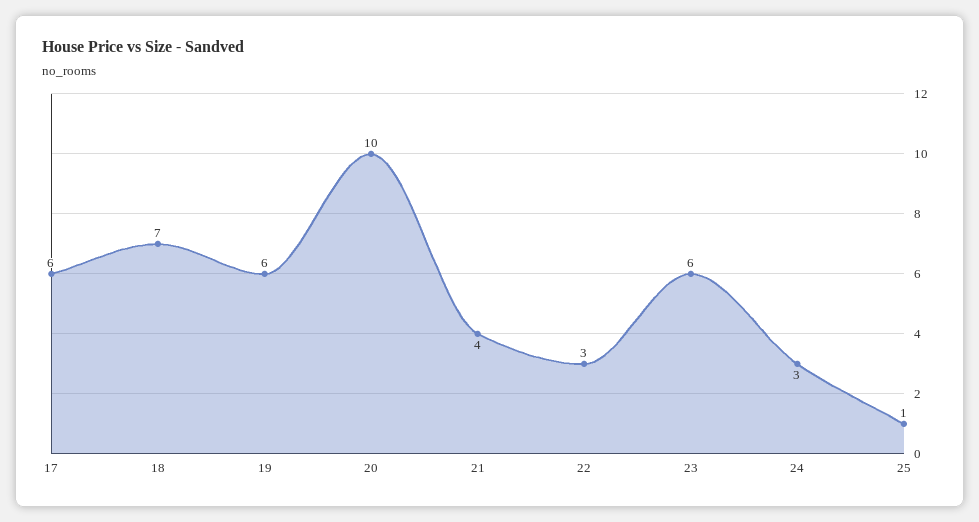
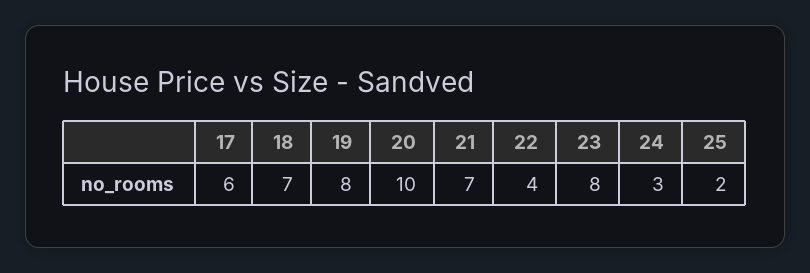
  {
    "17": 6,
    "18": 7,
-   "19": 6,
+   "19": 8,
    "20": 10,
-   "21": 4,
+   "21": 7,
-   "22": 3,
+   "22": 4,
-   "23": 6,
+   "23": 8,
    "24": 3,
-   "25": 1
+   "25": 2
  }

